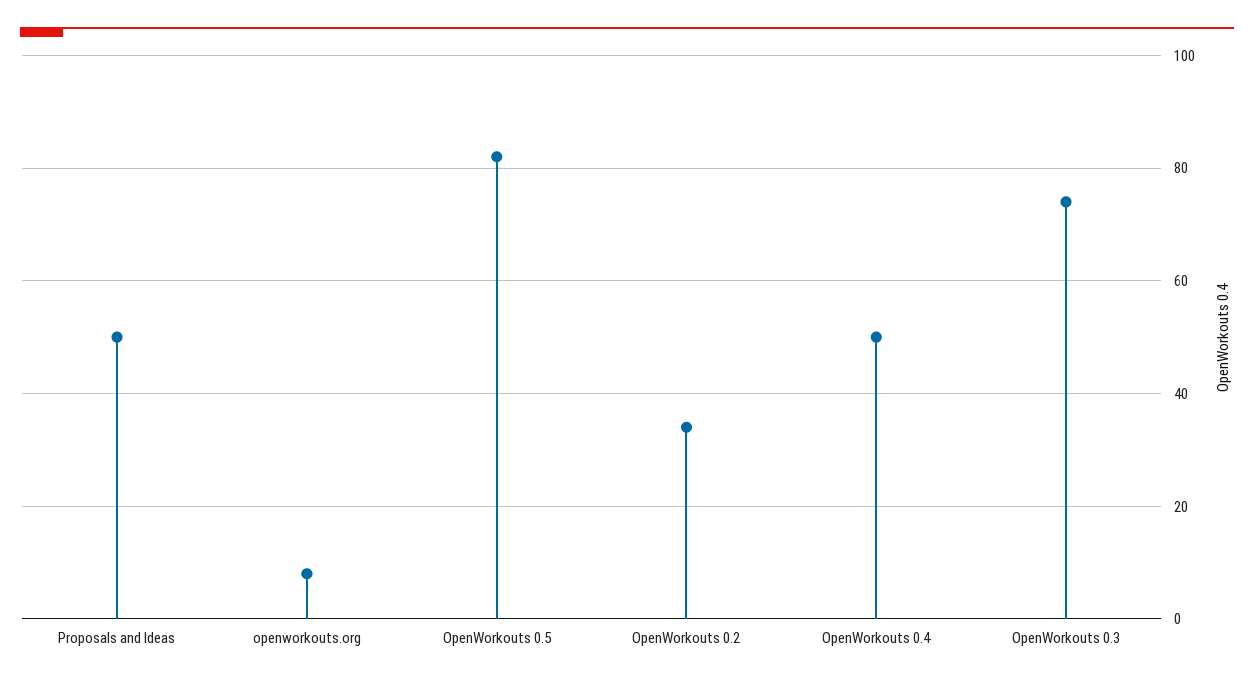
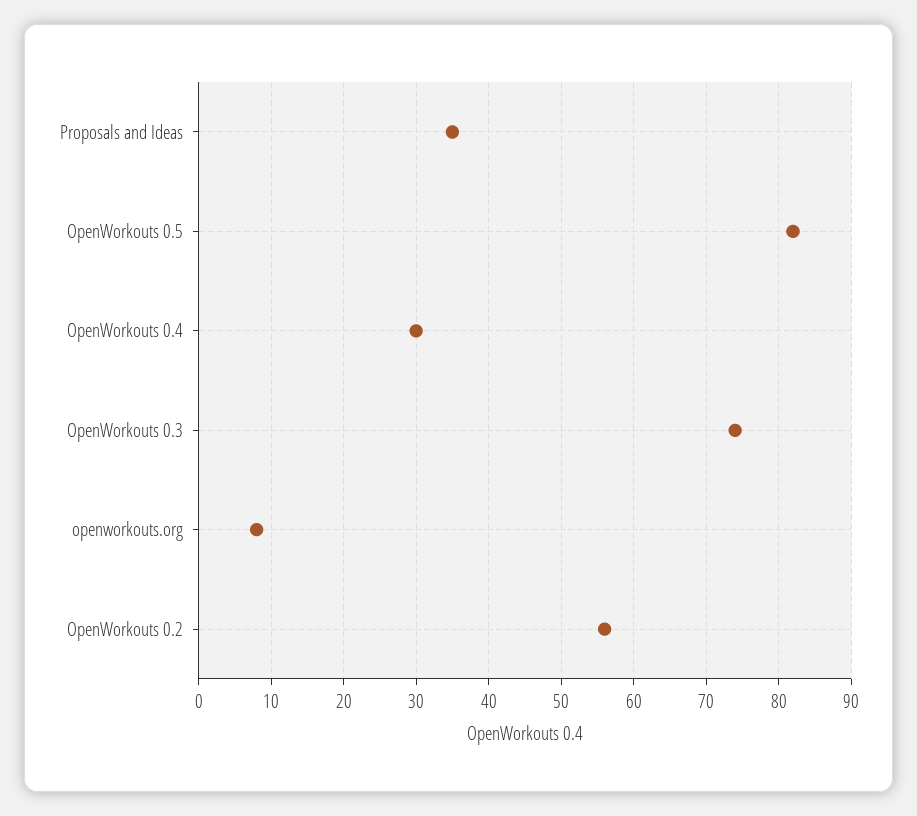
  {
-   "Proposals and Ideas": 50,
+   "Proposals and Ideas": 35,
    "openworkouts.org": 8,
    "OpenWorkouts 0.5": 82,
-   "OpenWorkouts 0.2": 35,
+   "OpenWorkouts 0.2": 56,
-   "OpenWorkouts 0.4": 50,
+   "OpenWorkouts 0.4": 30,
    "OpenWorkouts 0.3": 74
  }

